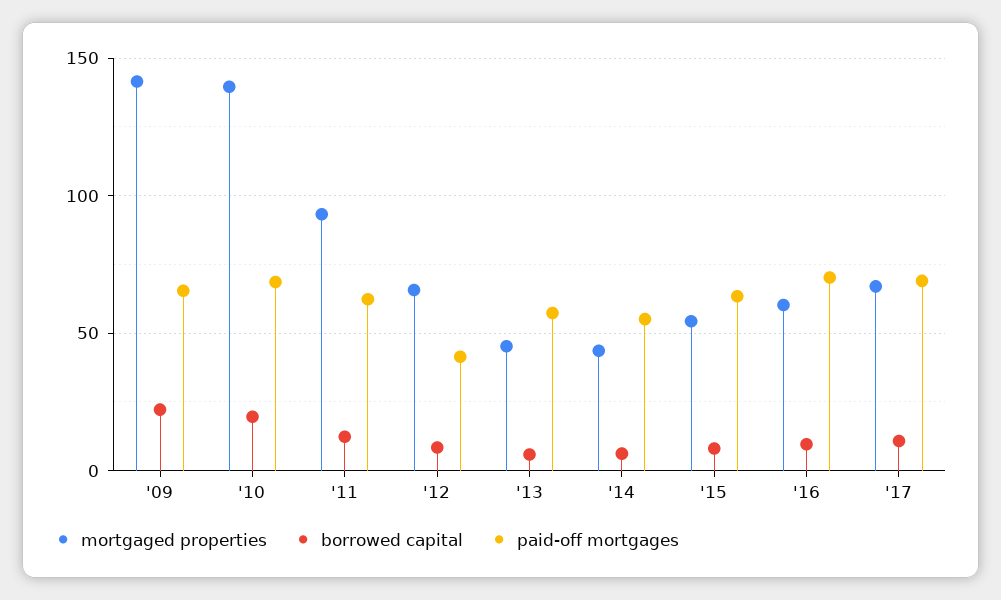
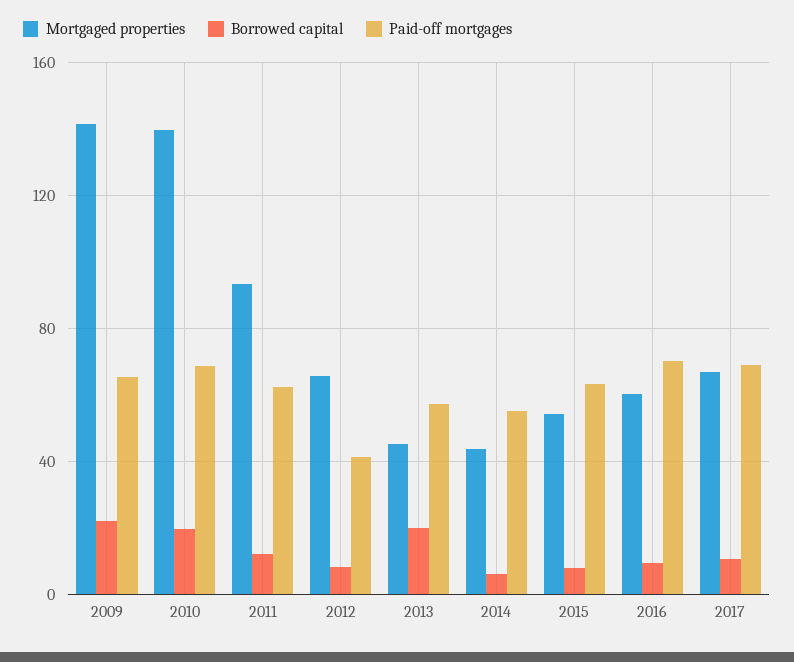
  {
    "mortgaged properties": {
      "'09": 140,
      "'10": 140,
      "'11": 95,
      "'12": 65,
      "'13": 45,
      "'14": 45,
      "'15": 55,
      "'16": 60,
      "'17": 65
    },
    "borrowed capital": {
      "'09": 20,
      "'10": 20,
      "'11": 10,
      "'12": 10,
-     "'13": 5,
+     "'13": 20,
      "'14": 5,
      "'15": 10,
      "'16": 10,
      "'17": 10
    },
    "paid-off mortgages": {
      "'09": 65,
      "'10": 70,
      "'11": 60,
      "'12": 40,
      "'13": 55,
      "'14": 55,
      "'15": 65,
      "'16": 70,
      "'17": 70
    }
  }

